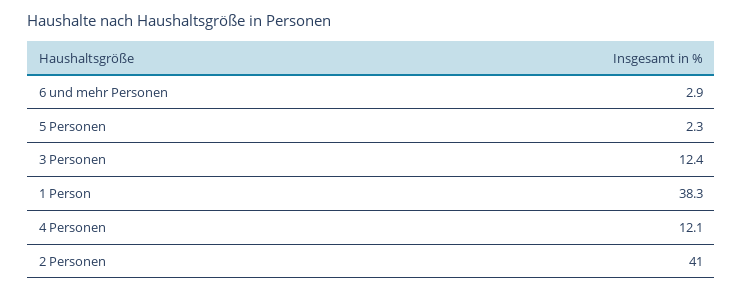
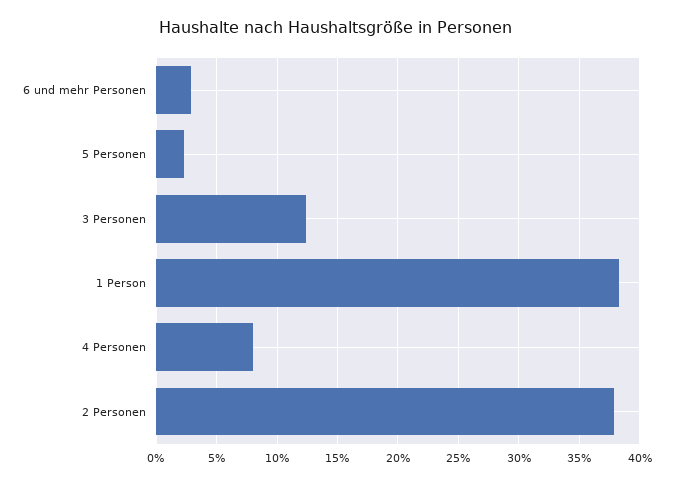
  {
    "6 und mehr Personen": 2.9,
    "5 Personen": 2.3,
    "3 Personen": 12.4,
    "1 Person": 38.3,
-   "4 Personen": 12.1,
+   "4 Personen": 8,
-   "2 Personen": 41
+   "2 Personen": 38
  }

